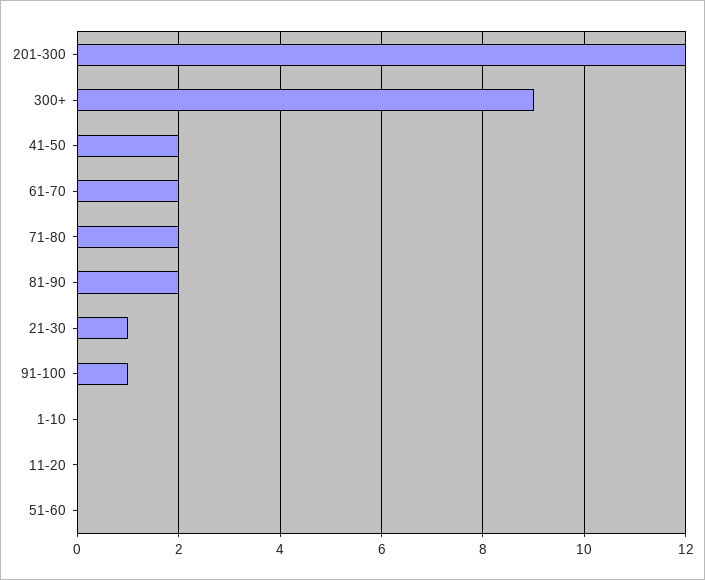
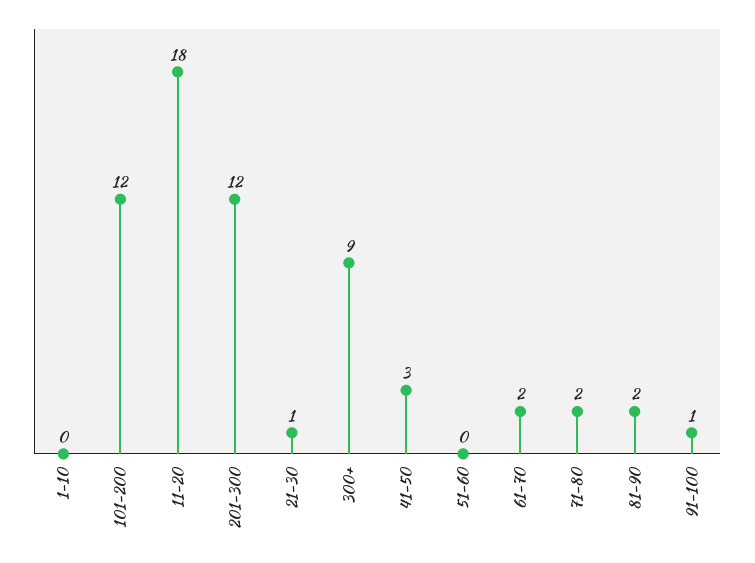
  {
    "201-300": 12,
    "300+": 9,
-   "41-50": 2,
+   "41-50": 3,
    "61-70": 2,
    "71-80": 2,
    "81-90": 2,
    "21-30": 1,
    "91-100": 1,
    "1-10": 0,
-   "11-20": 0,
+   "11-20": 18,
-   "51-60": 0
+   "51-60": 0,
+   "101-200": 12
  }

